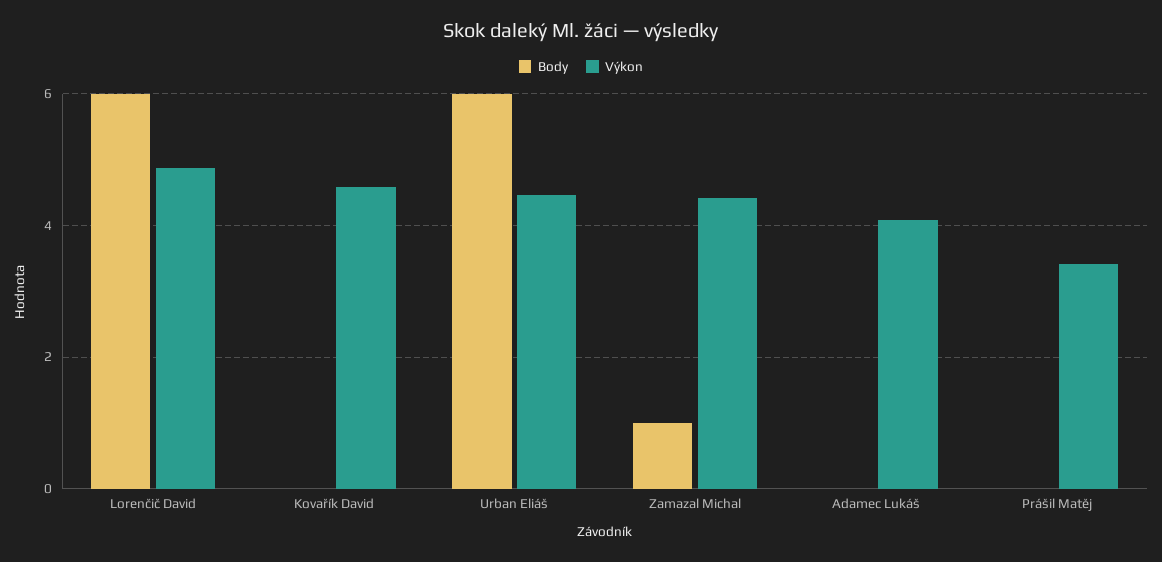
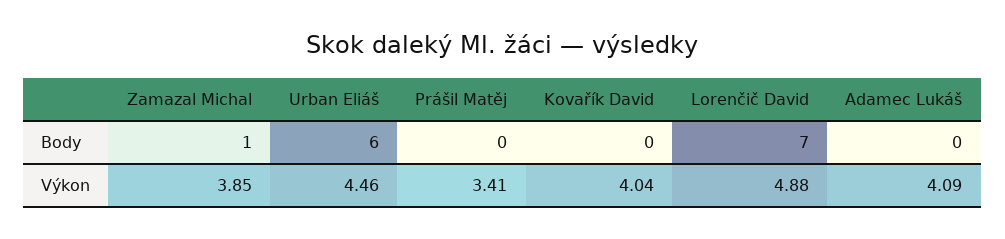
  {
    "Body": {
-     "Lorenčič David": 6,
+     "Lorenčič David": 7,
      "Kovařík David": 0,
      "Urban Eliáš": 6,
      "Zamazal Michal": 1,
      "Adamec Lukáš": 0,
      "Prášil Matěj": 0
    },
    "Výkon": {
      "Lorenčič David": 4.88,
-     "Kovařík David": 4.6,
+     "Kovařík David": 4.04,
      "Urban Eliáš": 4.46,
-     "Zamazal Michal": 4.4,
+     "Zamazal Michal": 3.85,
      "Adamec Lukáš": 4.09,
      "Prášil Matěj": 3.41
    }
  }

